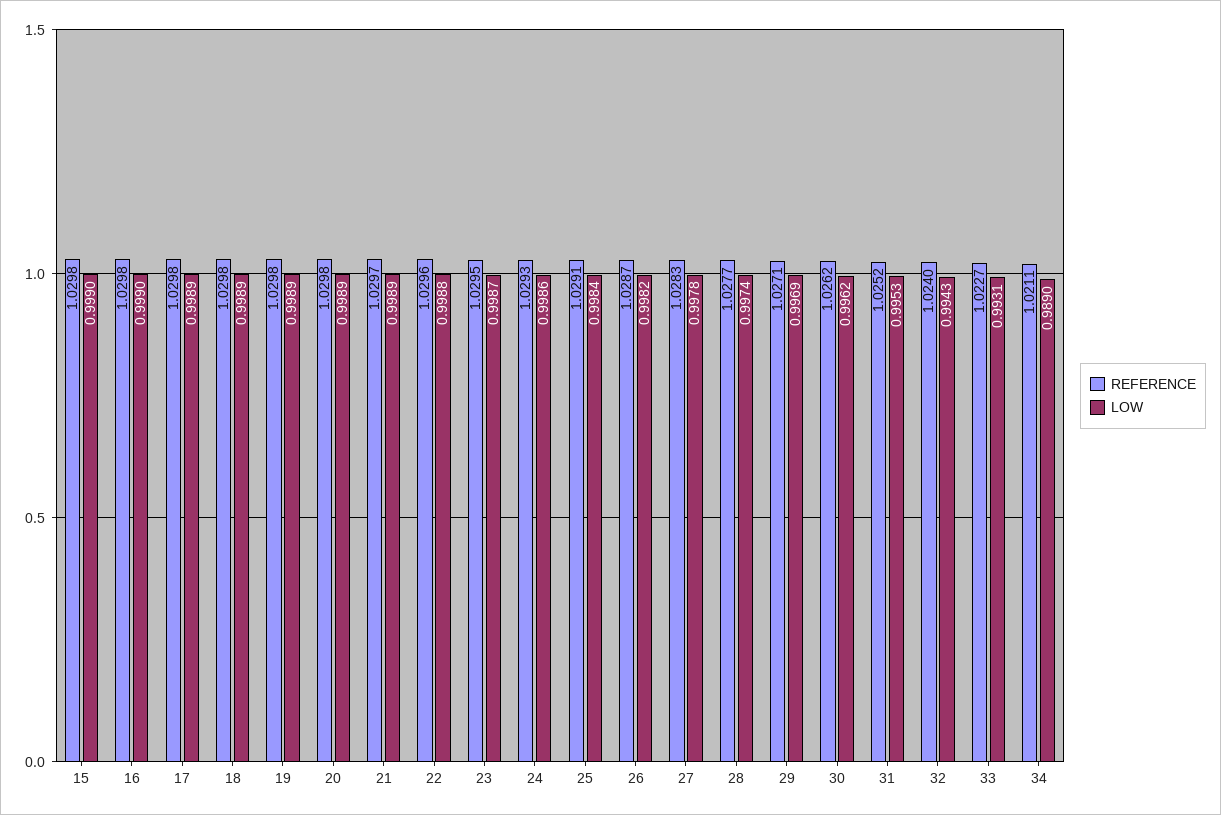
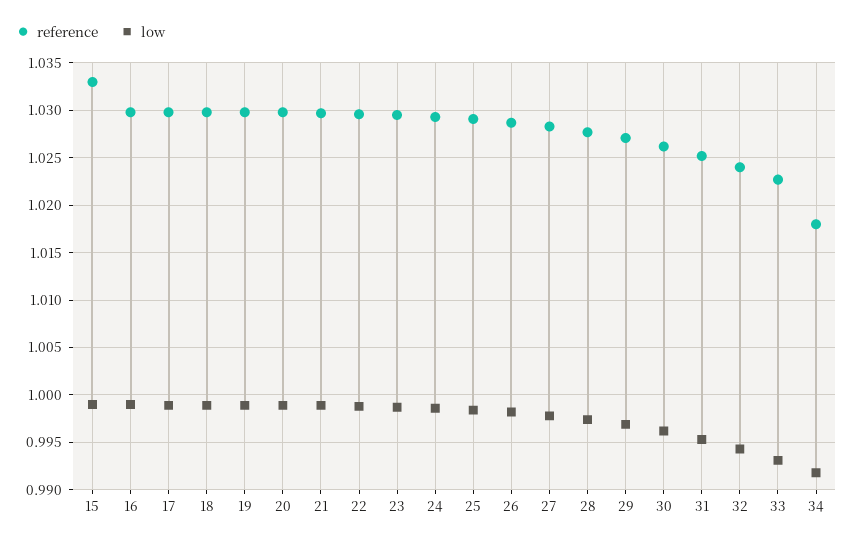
  {
    "REFERENCE": {
-     "15": 1.0298,
+     "15": 1.033,
      "16": 1.0298,
      "17": 1.0298,
      "18": 1.0298,
      "19": 1.0298,
      "20": 1.0298,
      "21": 1.0297,
      "22": 1.0296,
      "23": 1.0295,
      "24": 1.0293,
      "25": 1.0291,
      "26": 1.0287,
      "27": 1.0283,
      "28": 1.0277,
      "29": 1.0271,
      "30": 1.0262,
      "31": 1.0252,
      "32": 1.024,
      "33": 1.0227,
-     "34": 1.0211
+     "34": 1.018
    },
    "LOW": {
      "15": 0.999,
      "16": 0.999,
      "17": 0.9989,
      "18": 0.9989,
      "19": 0.9989,
      "20": 0.9989,
      "21": 0.9989,
      "22": 0.9988,
      "23": 0.9987,
      "24": 0.9986,
      "25": 0.9984,
      "26": 0.9982,
      "27": 0.9978,
      "28": 0.9974,
      "29": 0.9969,
      "30": 0.9962,
      "31": 0.9953,
      "32": 0.9943,
      "33": 0.9931,
-     "34": 0.989
+     "34": 0.992
    }
  }

